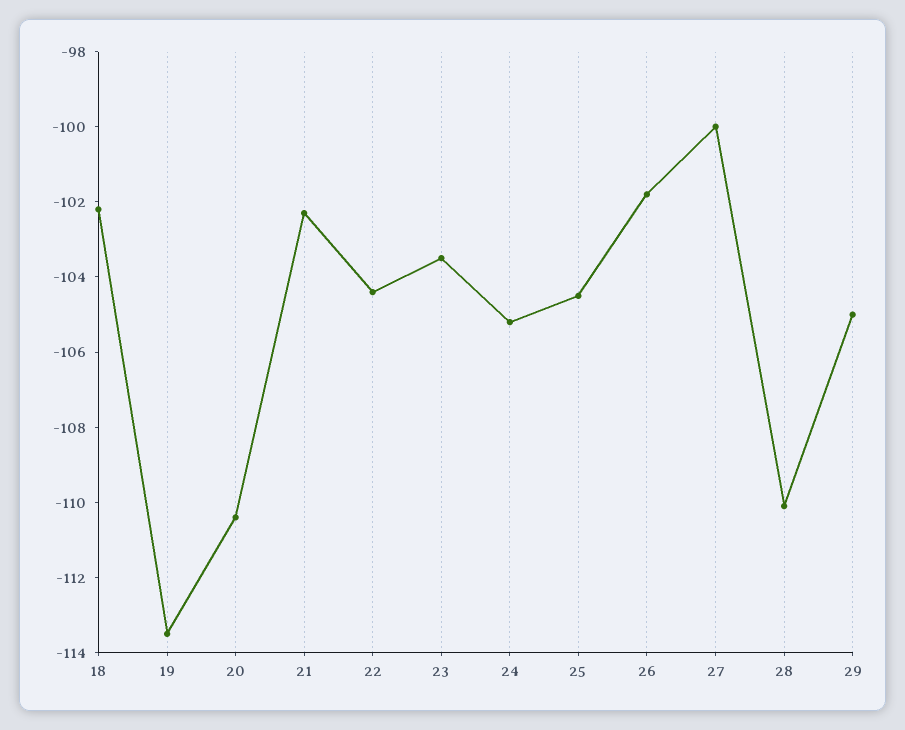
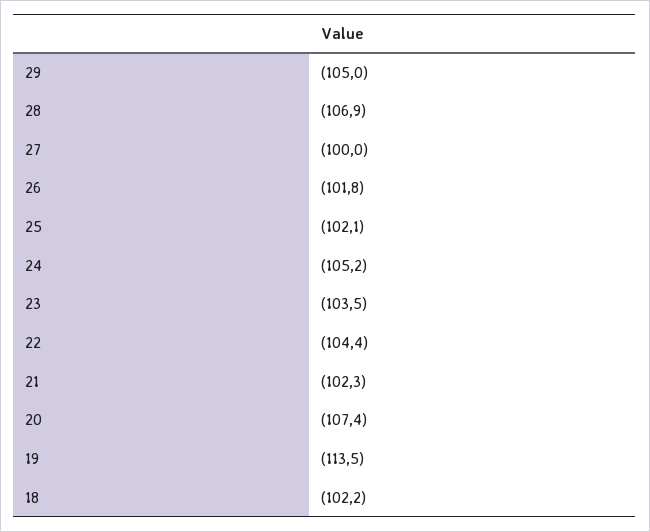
  {
    "18": -102.2,
    "19": -113.5,
-   "20": -110.5,
+   "20": -107.4,
    "21": -102.3,
    "22": -104.4,
    "23": -103.5,
    "24": -105.2,
-   "25": -104.5,
+   "25": -102.1,
    "26": -101.8,
    "27": -100,
-   "28": -110,
+   "28": -106.9,
    "29": -105
  }

